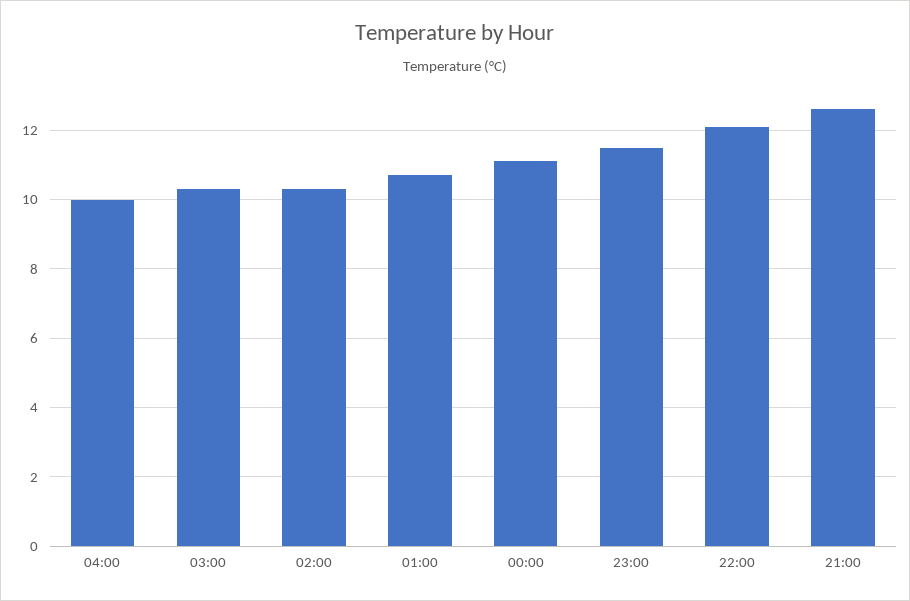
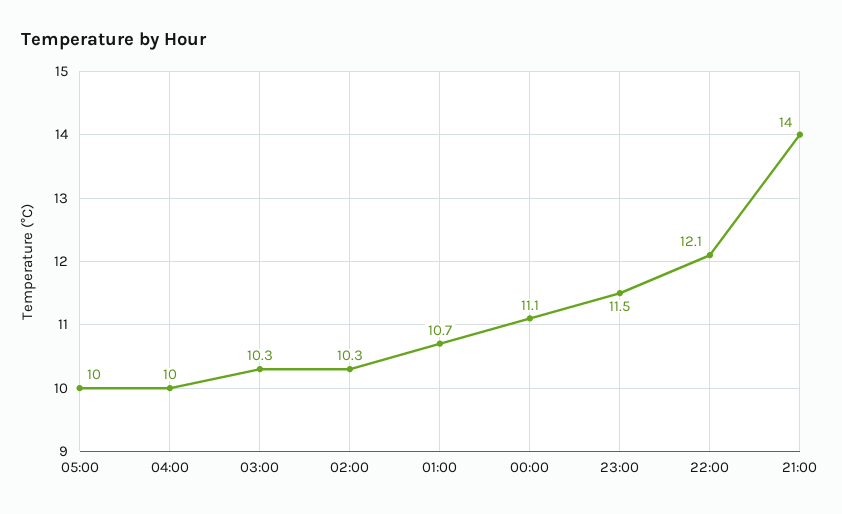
  {
    "04:00": 10,
    "03:00": 10.3,
    "02:00": 10.3,
    "01:00": 10.7,
    "00:00": 11.1,
    "23:00": 11.5,
    "22:00": 12.1,
-   "21:00": 12.5
+   "21:00": 14,
+   "05:00": 10
  }

